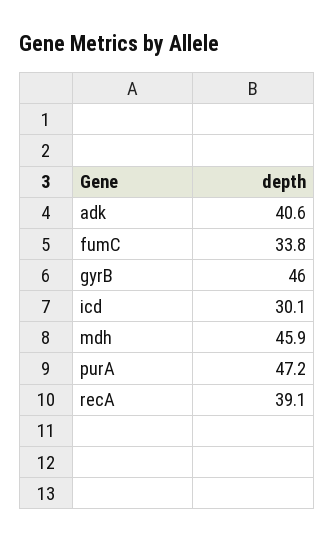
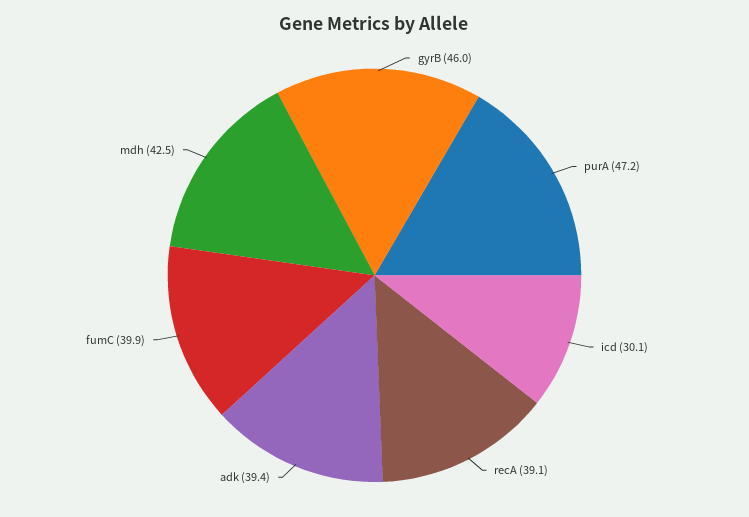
  {
-   "adk": 40.6,
+   "adk": 39.4,
-   "fumC": 33.8,
+   "fumC": 39.9,
    "gyrB": 46,
    "icd": 30.1,
-   "mdh": 45.9,
+   "mdh": 42.5,
    "purA": 47.2,
    "recA": 39.1
  }

